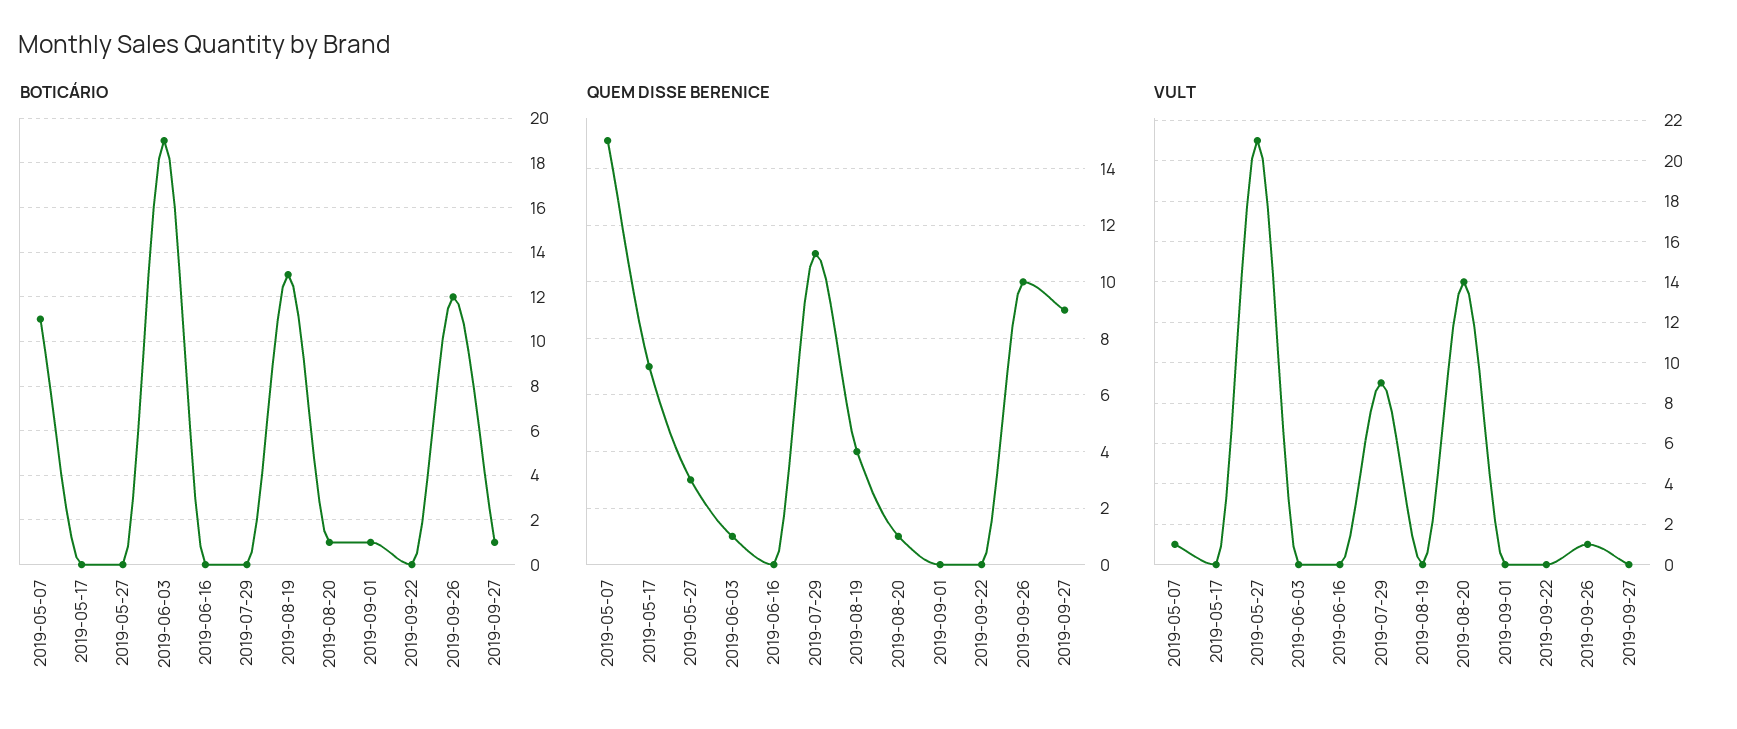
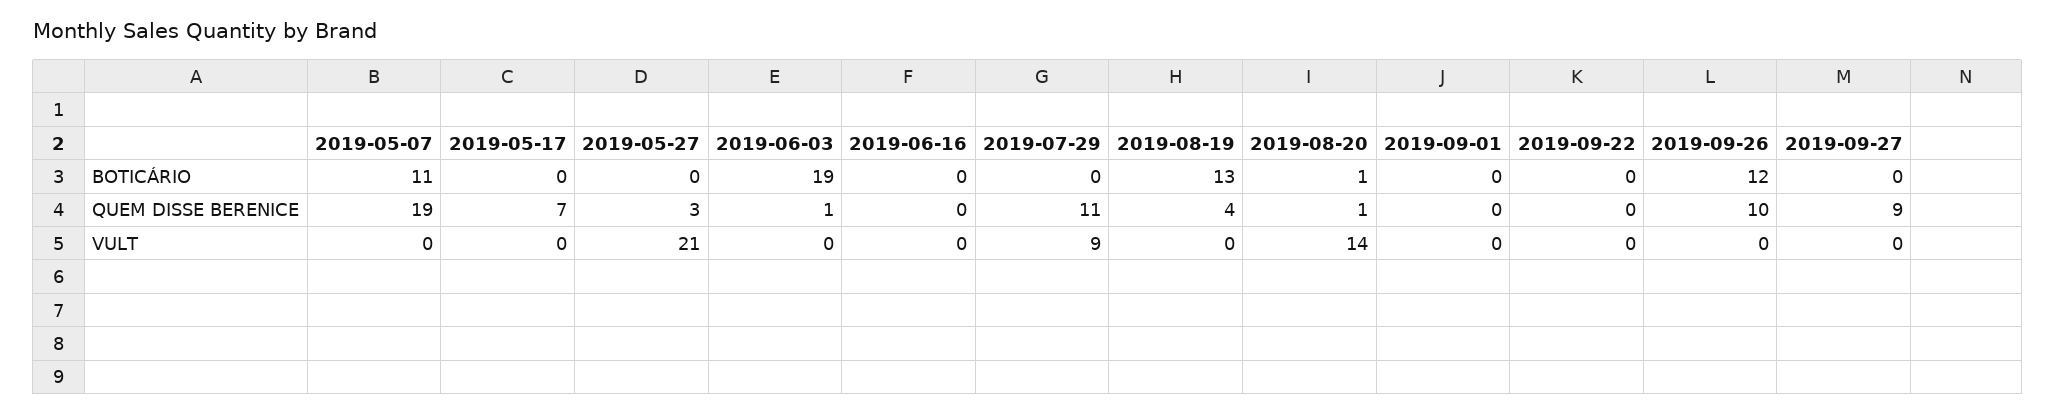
  {
    "BOTICÁRIO": {
      "2019-05-07": 11,
      "2019-05-17": 0,
      "2019-05-27": 0,
      "2019-06-03": 19,
      "2019-06-16": 0,
      "2019-07-29": 0,
      "2019-08-19": 13,
      "2019-08-20": 1,
-     "2019-09-01": 1,
+     "2019-09-01": 0,
      "2019-09-22": 0,
      "2019-09-26": 12,
-     "2019-09-27": 1
+     "2019-09-27": 0
    },
    "QUEM DISSE BERENICE": {
-     "2019-05-07": 15,
+     "2019-05-07": 19,
      "2019-05-17": 7,
      "2019-05-27": 3,
      "2019-06-03": 1,
      "2019-06-16": 0,
      "2019-07-29": 11,
      "2019-08-19": 4,
      "2019-08-20": 1,
      "2019-09-01": 0,
      "2019-09-22": 0,
      "2019-09-26": 10,
      "2019-09-27": 9
    },
    "VULT": {
-     "2019-05-07": 1,
+     "2019-05-07": 0,
      "2019-05-17": 0,
      "2019-05-27": 21,
      "2019-06-03": 0,
      "2019-06-16": 0,
      "2019-07-29": 9,
      "2019-08-19": 0,
      "2019-08-20": 14,
      "2019-09-01": 0,
      "2019-09-22": 0,
-     "2019-09-26": 1,
+     "2019-09-26": 0,
      "2019-09-27": 0
    }
  }

